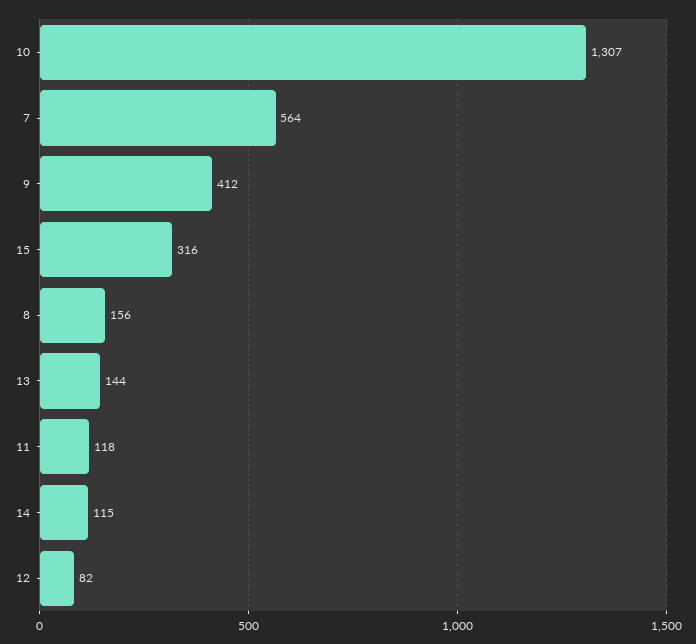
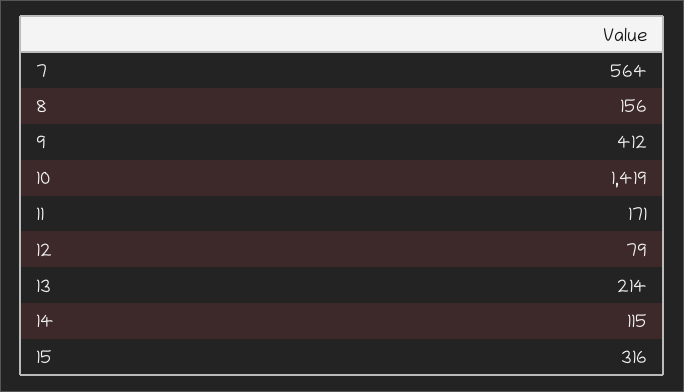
  {
-   "10": 1307,
+   "10": 1419,
    "7": 564,
    "9": 412,
    "15": 316,
    "8": 156,
-   "13": 144,
+   "13": 214,
-   "11": 118,
+   "11": 171,
    "14": 115,
-   "12": 82
+   "12": 79
  }

